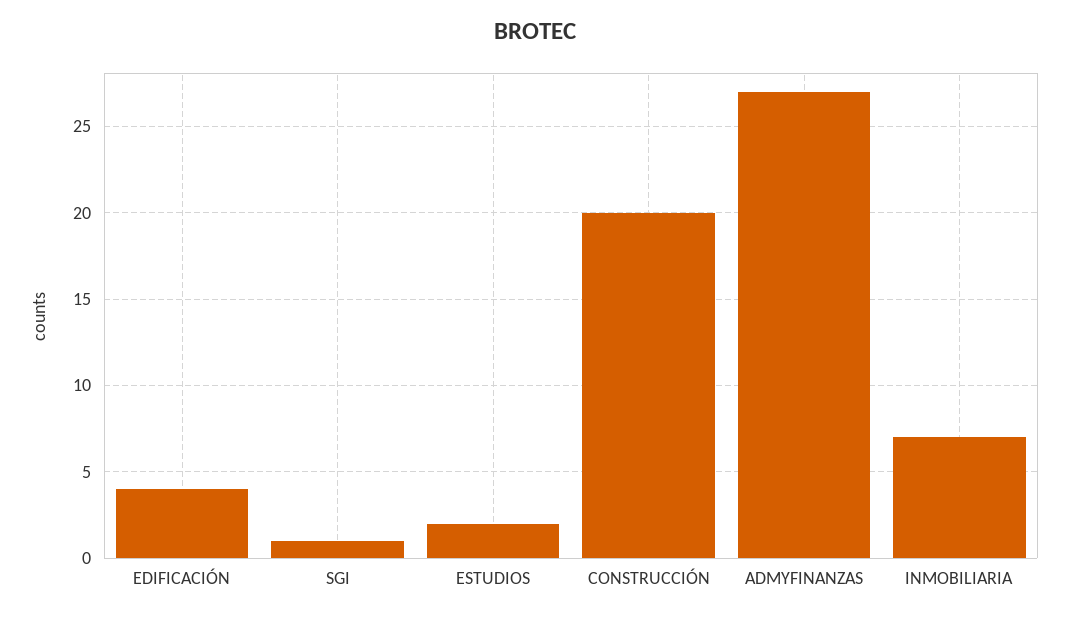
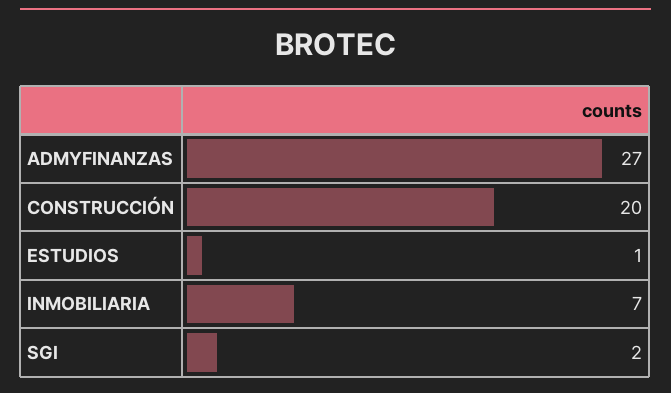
  {
-   "EDIFICACIÓN": 4,
-   "SGI": 1,
+   "SGI": 2,
-   "ESTUDIOS": 2,
+   "ESTUDIOS": 1,
    "CONSTRUCCIÓN": 20,
    "ADMYFINANZAS": 27,
    "INMOBILIARIA": 7
  }

